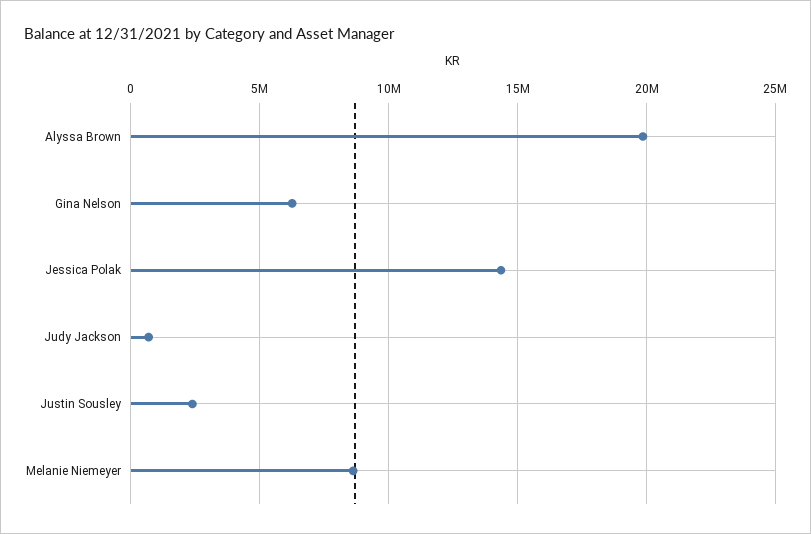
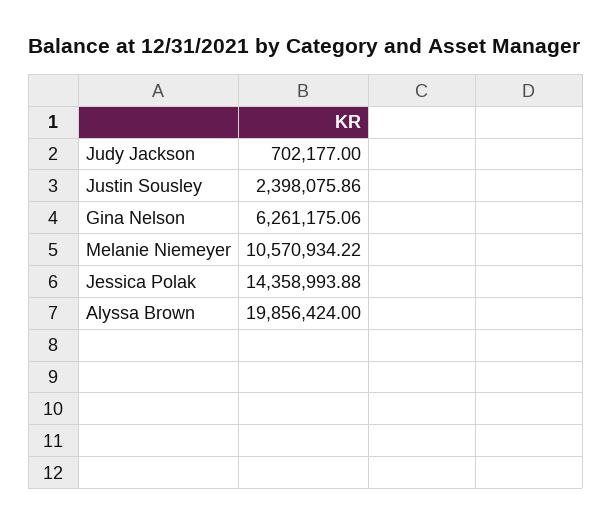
  {
    "Alyssa Brown": 19856424,
    "Gina Nelson": 6261175.06,
    "Jessica Polak": 14358993.88,
    "Judy Jackson": 702177,
    "Justin Sousley": 2398075.86,
-   "Melanie Niemeyer": 8500000
+   "Melanie Niemeyer": 10570934.22
  }

